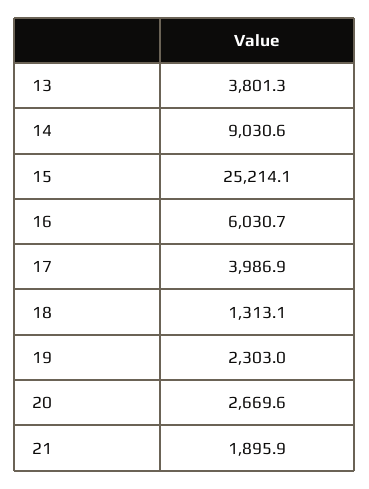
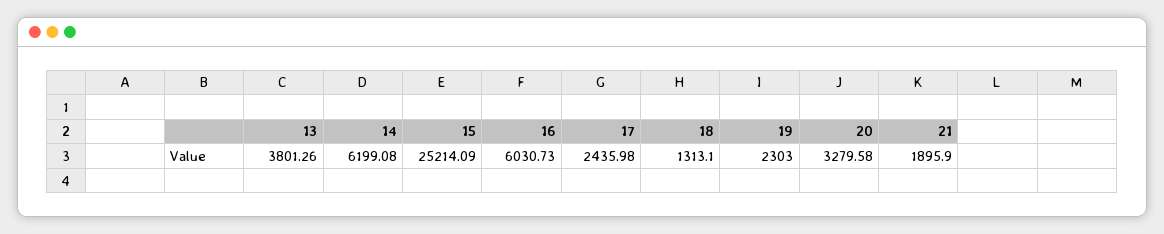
  {
    "13": 3801.26,
-   "14": 9030.6,
+   "14": 6199.08,
    "15": 25214.09,
    "16": 6030.73,
-   "17": 3986.9,
+   "17": 2435.98,
    "18": 1313.1,
    "19": 2303,
-   "20": 2669.6,
+   "20": 3279.58,
    "21": 1895.9
  }

